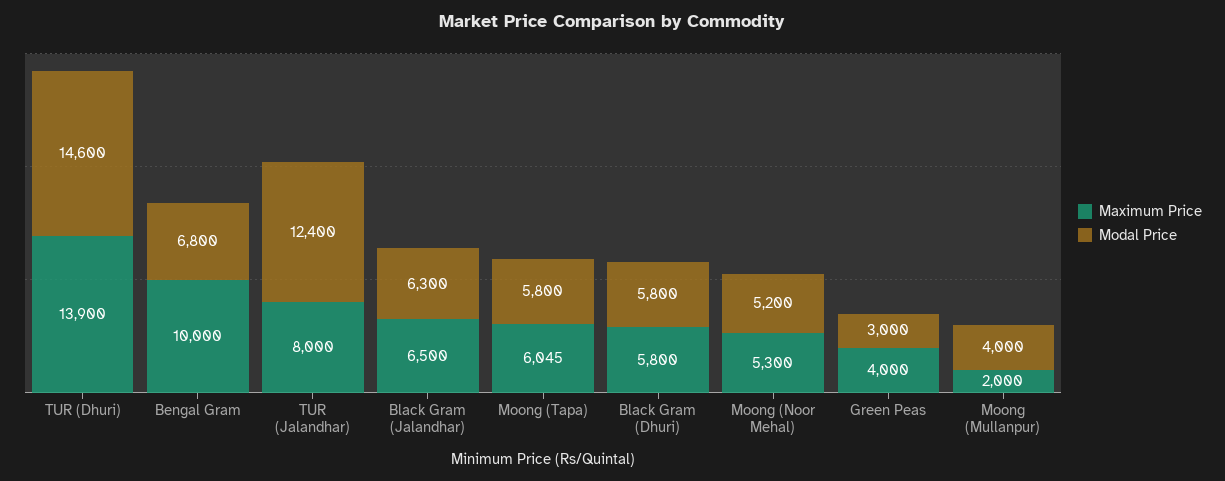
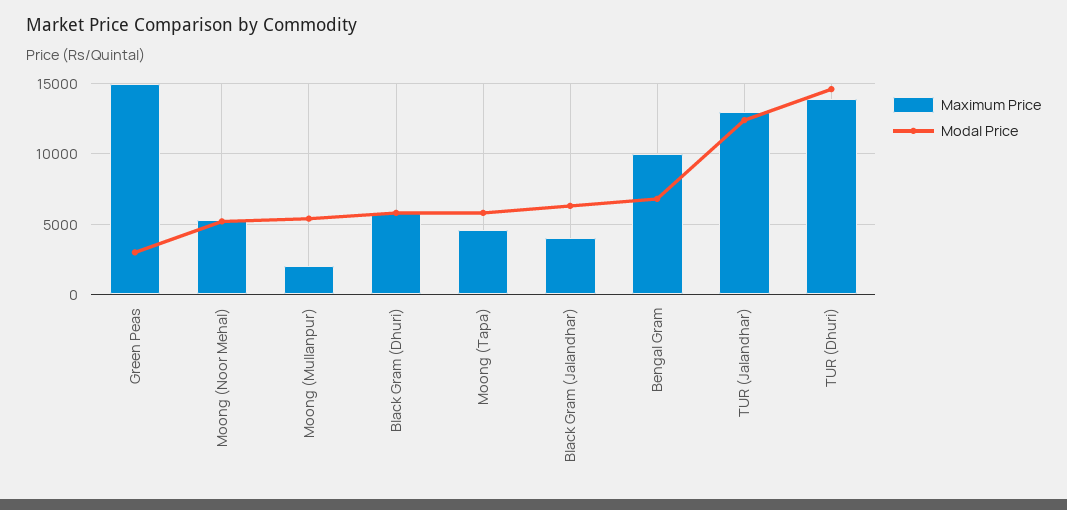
  {
    "Maximum Price": {
      "TUR (Dhuri)": 13900,
      "Bengal Gram": 10000,
-     "TUR (Jalandhar)": 8000,
+     "TUR (Jalandhar)": 13000,
-     "Black Gram (Jalandhar)": 6500,
+     "Black Gram (Jalandhar)": 4000,
-     "Moong (Tapa)": 6045,
+     "Moong (Tapa)": 4500,
      "Black Gram (Dhuri)": 5800,
      "Moong (Noor Mehal)": 5300,
-     "Green Peas": 4000,
+     "Green Peas": 15000,
      "Moong (Mullanpur)": 2000
    },
    "Modal Price": {
      "TUR (Dhuri)": 14600,
      "Bengal Gram": 6800,
      "TUR (Jalandhar)": 12400,
      "Black Gram (Jalandhar)": 6300,
      "Moong (Tapa)": 5800,
      "Black Gram (Dhuri)": 5800,
      "Moong (Noor Mehal)": 5200,
      "Green Peas": 3000,
-     "Moong (Mullanpur)": 4000
+     "Moong (Mullanpur)": 5500
    }
  }

